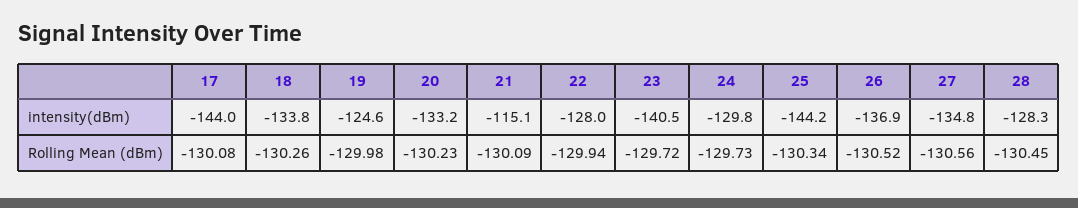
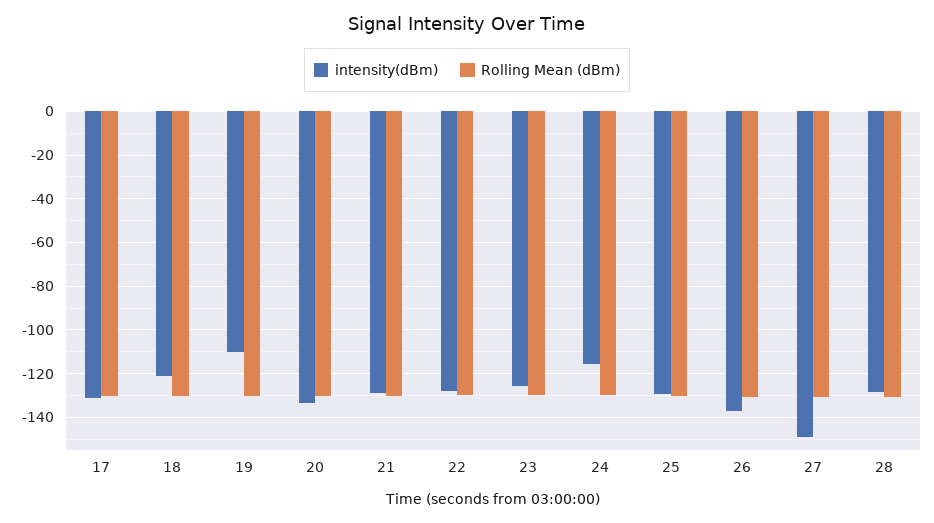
  {
    "intensity(dBm)": {
-     "17": -144,
+     "17": -130,
-     "18": -133.8,
+     "18": -120,
-     "19": -124.6,
+     "19": -110,
      "20": -133.2,
-     "21": -115.1,
+     "21": -130,
      "22": -128,
-     "23": -140.5,
+     "23": -125,
-     "24": -129.8,
+     "24": -115,
-     "25": -144.2,
+     "25": -130,
      "26": -136.9,
-     "27": -134.8,
+     "27": -150,
      "28": -128.3
    },
    "Rolling Mean (dBm)": {
      "17": -130.08,
      "18": -130.26,
      "19": -129.98,
      "20": -130.23,
      "21": -130.09,
      "22": -129.94,
      "23": -129.72,
      "24": -129.73,
      "25": -130.34,
      "26": -130.52,
      "27": -130.56,
      "28": -130.45
    }
  }

